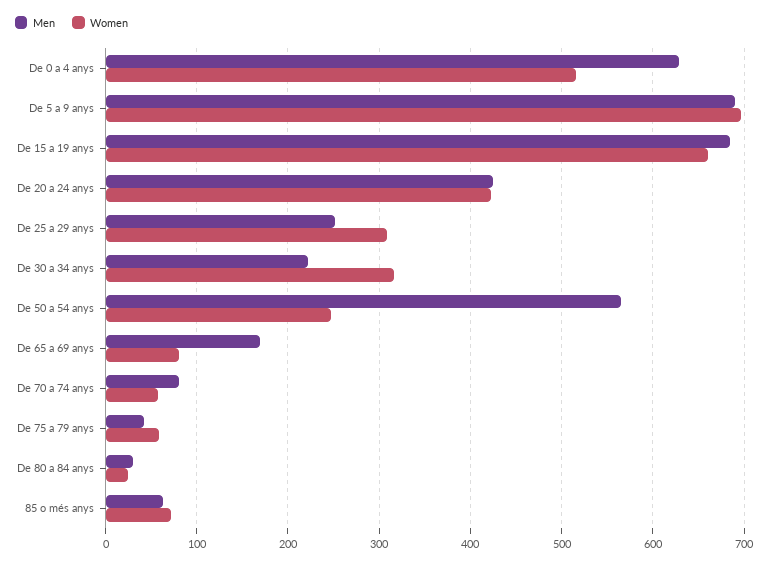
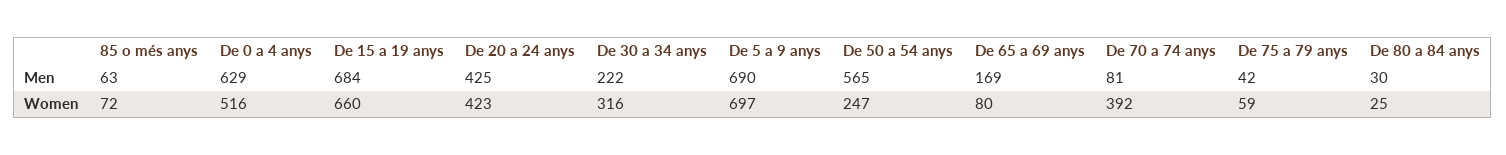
  {
    "Men": {
      "De 0 a 4 anys": 629,
      "De 5 a 9 anys": 690,
      "De 15 a 19 anys": 684,
      "De 20 a 24 anys": 425,
-     "De 25 a 29 anys": 250,
      "De 30 a 34 anys": 222,
      "De 50 a 54 anys": 565,
      "De 65 a 69 anys": 169,
      "De 70 a 74 anys": 81,
      "De 75 a 79 anys": 42,
      "De 80 a 84 anys": 30,
      "85 o més anys": 63
    },
    "Women": {
      "De 0 a 4 anys": 516,
      "De 5 a 9 anys": 697,
      "De 15 a 19 anys": 660,
      "De 20 a 24 anys": 423,
-     "De 25 a 29 anys": 310,
      "De 30 a 34 anys": 316,
      "De 50 a 54 anys": 247,
      "De 65 a 69 anys": 80,
-     "De 70 a 74 anys": 60,
+     "De 70 a 74 anys": 392,
      "De 75 a 79 anys": 59,
      "De 80 a 84 anys": 25,
      "85 o més anys": 72
    }
  }

